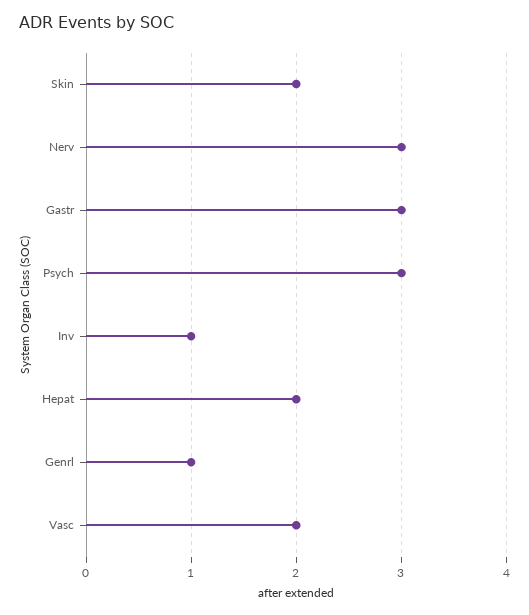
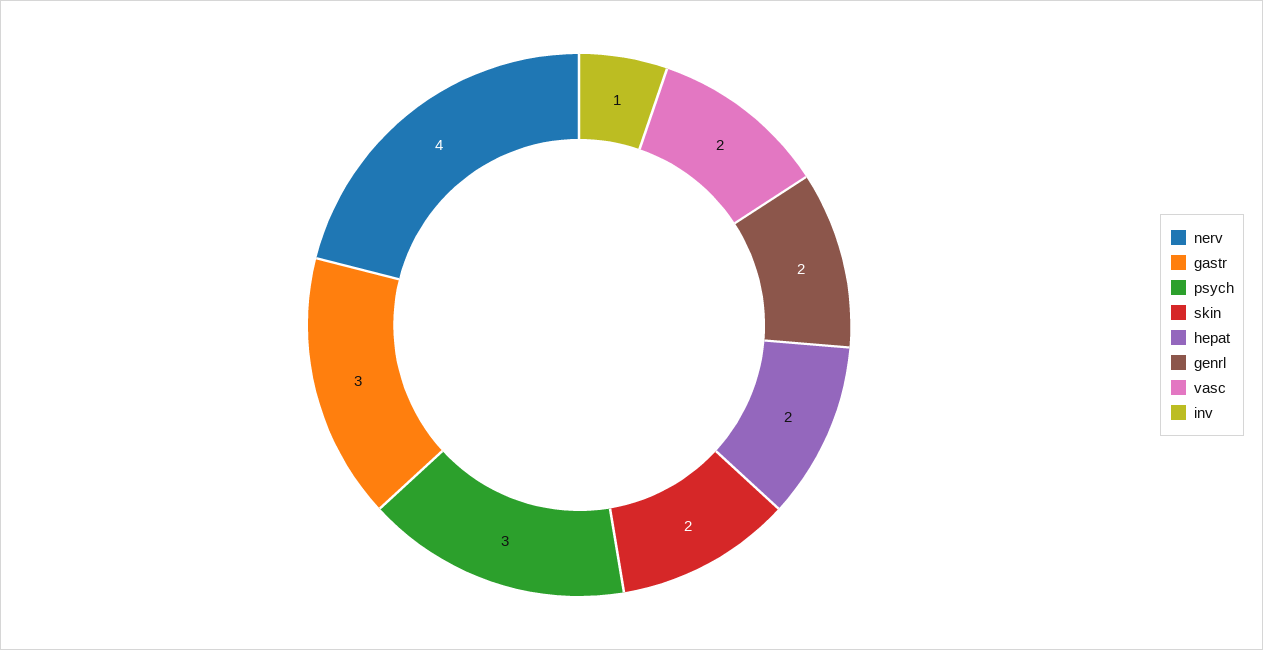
  {
    "Skin": 2,
-   "Nerv": 3,
+   "Nerv": 4,
    "Gastr": 3,
    "Psych": 3,
    "Inv": 1,
    "Hepat": 2,
-   "Genrl": 1,
+   "Genrl": 2,
    "Vasc": 2
  }

